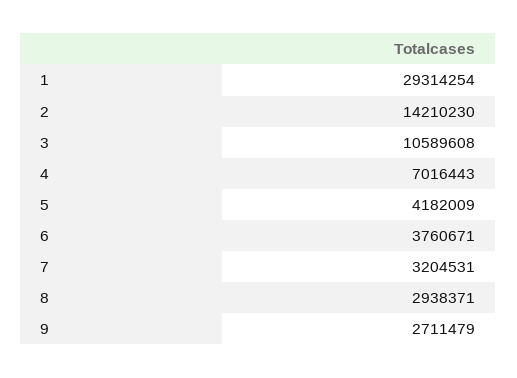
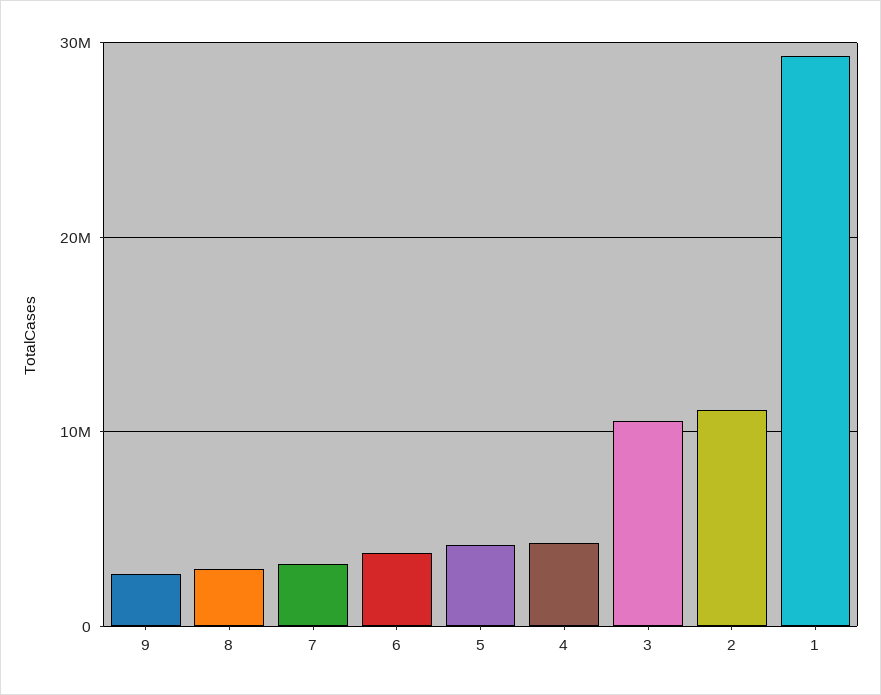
  {
    "1": 29314254,
-   "2": 14210230,
+   "2": 11000000,
    "3": 10589608,
-   "4": 7016443,
+   "4": 4000000,
    "5": 4182009,
    "6": 3760671,
    "7": 3204531,
    "8": 2938371,
    "9": 2711479
  }

